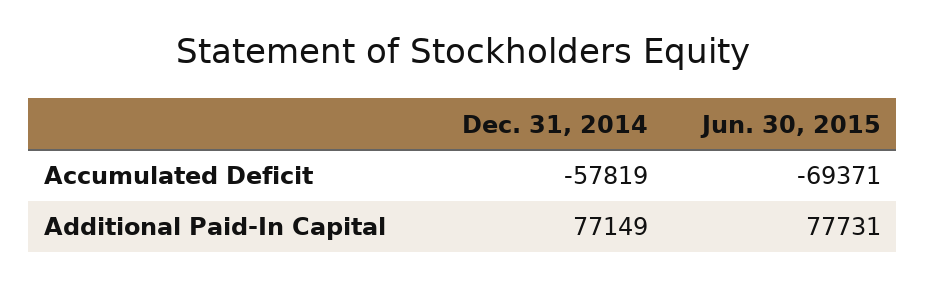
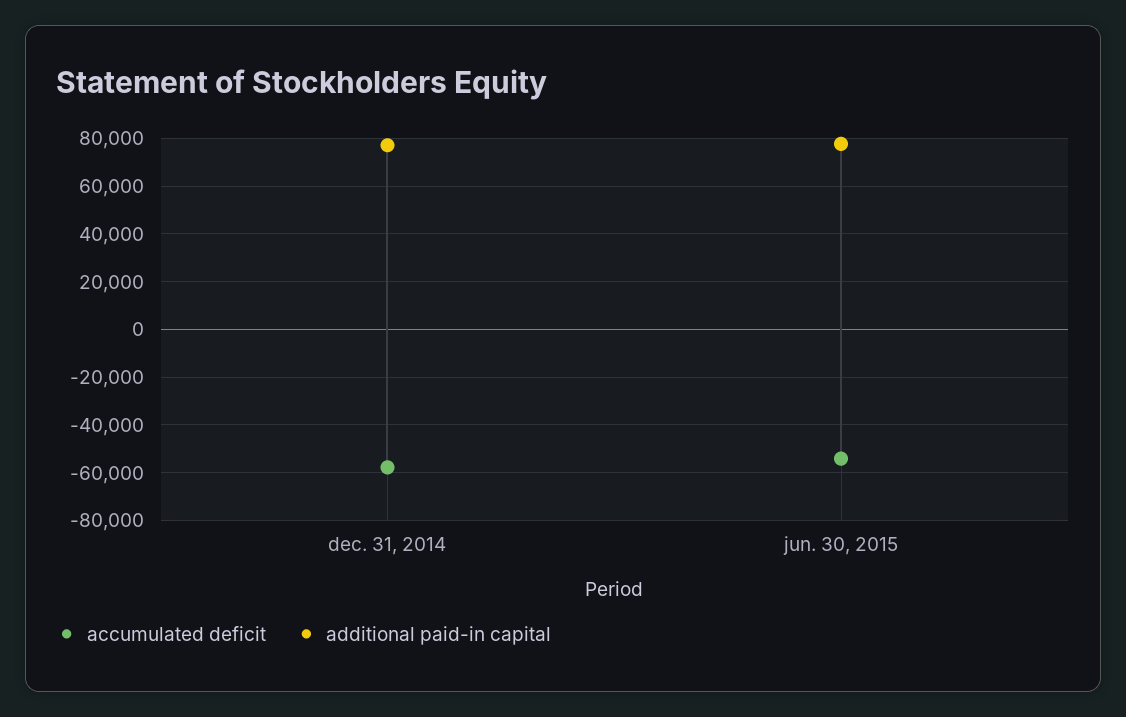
  {
    "Accumulated Deficit": {
      "Dec. 31, 2014": -57819,
-     "Jun. 30, 2015": -69371
+     "Jun. 30, 2015": -55000
    },
    "Additional Paid-In Capital": {
      "Dec. 31, 2014": 77149,
      "Jun. 30, 2015": 77731
    }
  }

